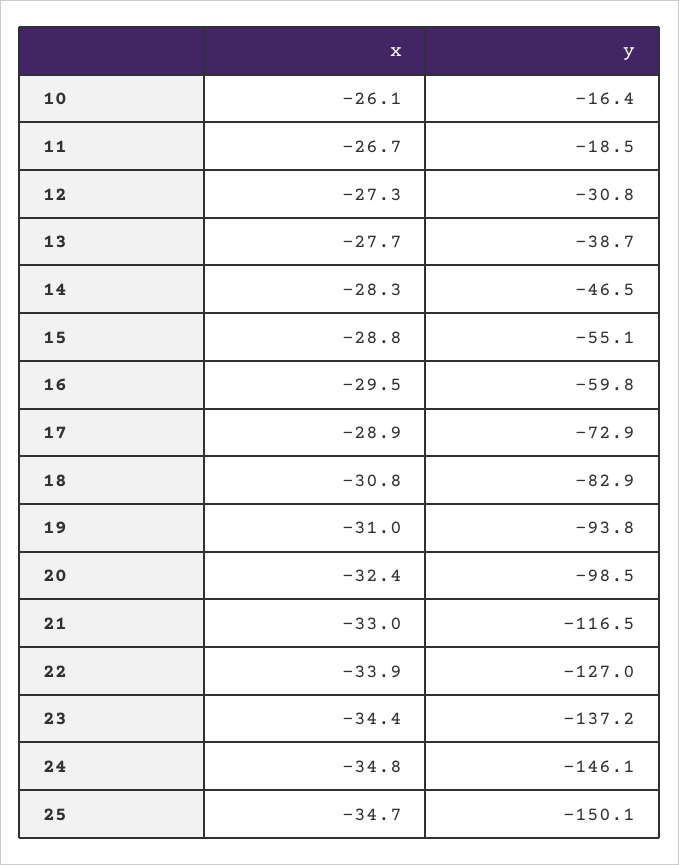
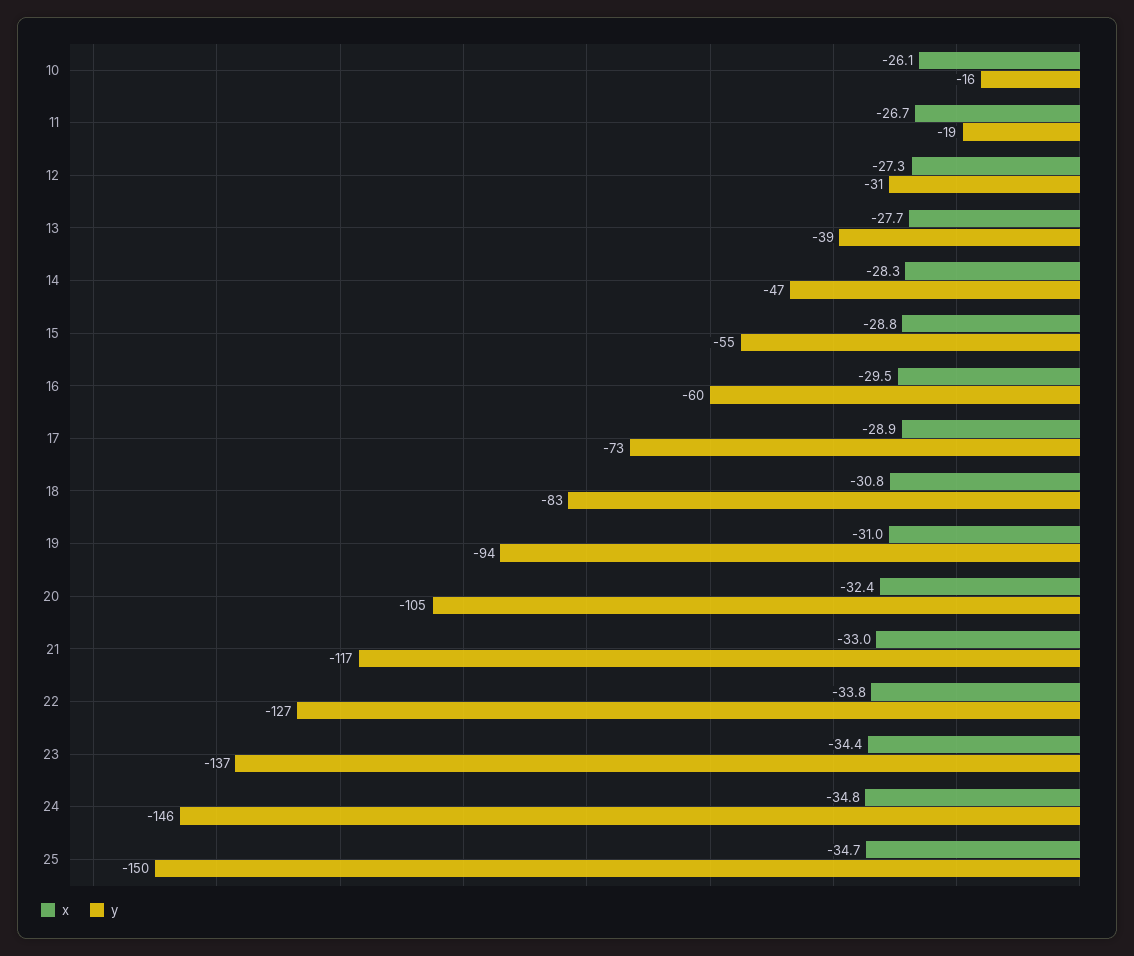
  {
    "x": {
      "10": -26.1,
      "11": -26.7,
      "12": -27.3,
      "13": -27.7,
      "14": -28.3,
      "15": -28.8,
      "16": -29.5,
      "17": -28.9,
      "18": -30.8,
      "19": -31,
      "20": -32.4,
      "21": -33,
-     "22": -33.9,
+     "22": -33.8,
      "23": -34.4,
      "24": -34.8,
      "25": -34.7
    },
    "y": {
      "10": -16.4,
      "11": -18.5,
      "12": -30.8,
      "13": -38.7,
      "14": -46.5,
      "15": -55.1,
      "16": -59.8,
      "17": -72.9,
      "18": -82.9,
      "19": -93.8,
-     "20": -98.5,
+     "20": -105,
      "21": -116.5,
      "22": -127,
      "23": -137.2,
      "24": -146.1,
      "25": -150.1
    }
  }

